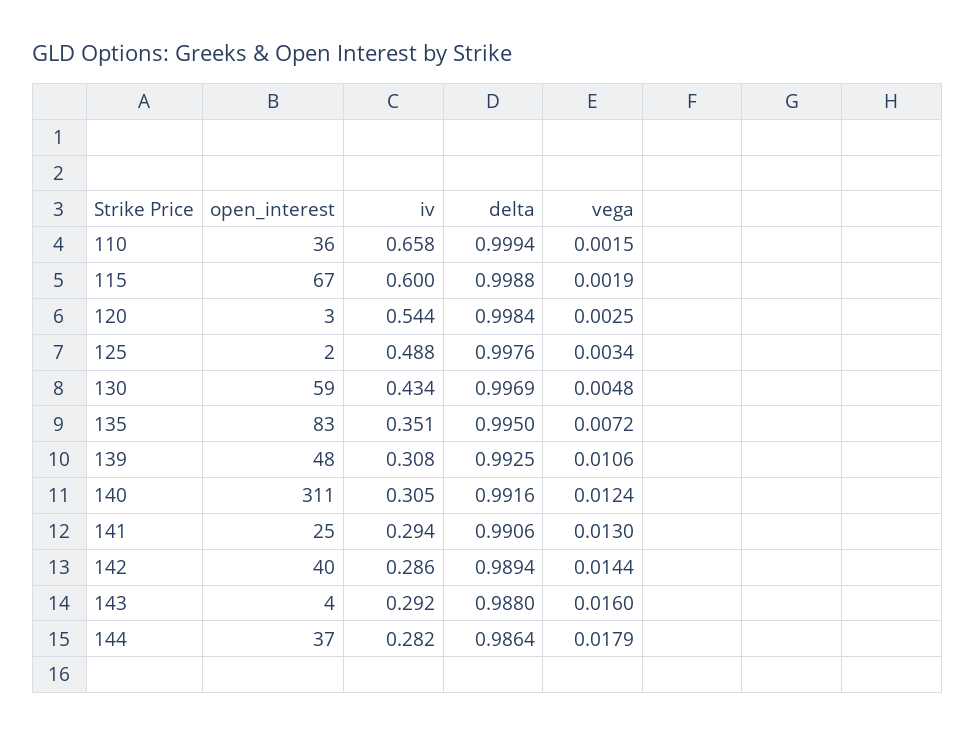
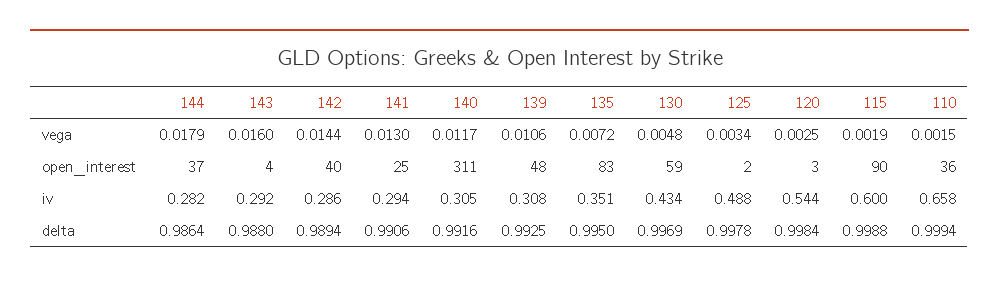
  {
    "open_interest": {
      "110": 36,
-     "115": 67,
+     "115": 90,
      "120": 3,
      "125": 2,
      "130": 59,
      "135": 83,
      "139": 48,
      "140": 311,
      "141": 25,
      "142": 40,
      "143": 4,
      "144": 37
    },
    "iv": {
      "110": 0.658,
      "115": 0.6,
      "120": 0.544,
      "125": 0.488,
      "130": 0.434,
      "135": 0.351,
      "139": 0.308,
      "140": 0.305,
      "141": 0.294,
      "142": 0.286,
      "143": 0.292,
      "144": 0.282
    },
    "delta": {
      "110": 0.9994,
      "115": 0.9988,
      "120": 0.9984,
-     "125": 0.9976,
+     "125": 0.9978,
      "130": 0.9969,
      "135": 0.995,
      "139": 0.9925,
      "140": 0.9916,
      "141": 0.9906,
      "142": 0.9894,
      "143": 0.988,
      "144": 0.9864
    },
    "vega": {
      "110": 0.0015,
      "115": 0.0019,
      "120": 0.0025,
      "125": 0.0034,
      "130": 0.0048,
      "135": 0.0072,
      "139": 0.0106,
-     "140": 0.0124,
+     "140": 0.0117,
      "141": 0.013,
      "142": 0.0144,
      "143": 0.016,
      "144": 0.0179
    }
  }

